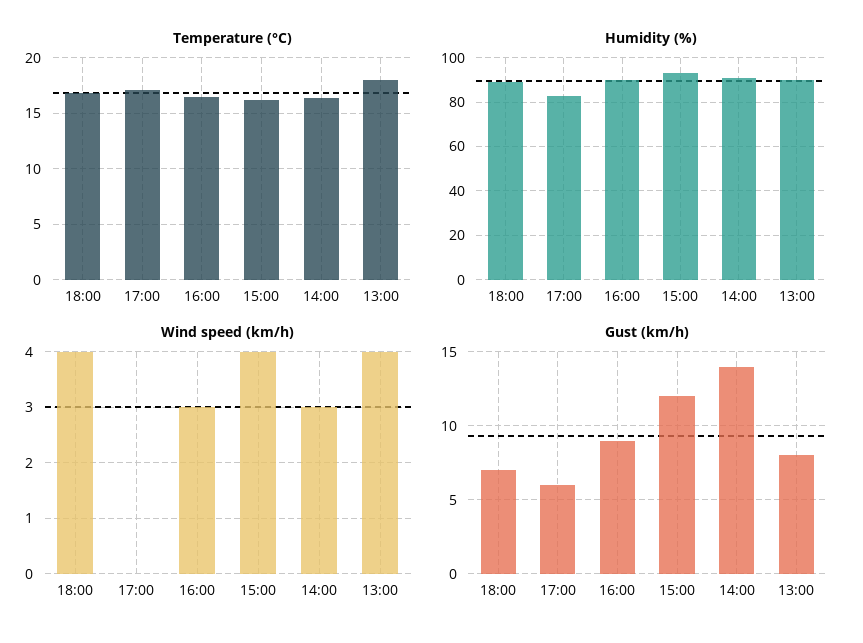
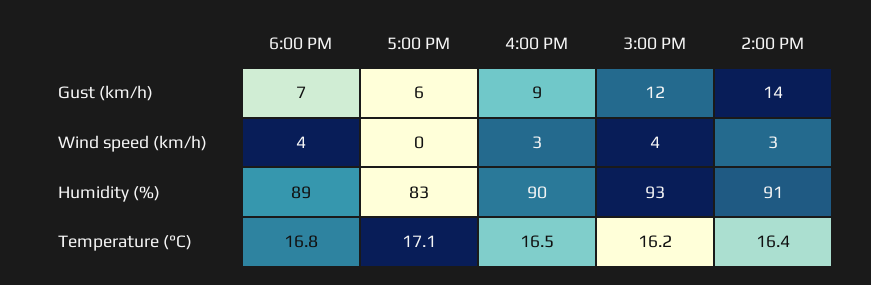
  {
    "Temperature (°C)": {
      "18:00": 16.8,
      "17:00": 17.1,
      "16:00": 16.5,
      "15:00": 16.2,
-     "14:00": 16.4,
+     "14:00": 16.4
-     "13:00": 18
    },
    "Humidity (%)": {
      "18:00": 89,
      "17:00": 83,
      "16:00": 90,
      "15:00": 93,
-     "14:00": 91,
+     "14:00": 91
-     "13:00": 90
    },
    "Wind speed (km/h)": {
      "18:00": 4,
      "17:00": 0,
      "16:00": 3,
      "15:00": 4,
-     "14:00": 3,
+     "14:00": 3
-     "13:00": 4
    },
    "Gust (km/h)": {
      "18:00": 7,
      "17:00": 6,
      "16:00": 9,
      "15:00": 12,
-     "14:00": 14,
+     "14:00": 14
-     "13:00": 8
    }
  }

